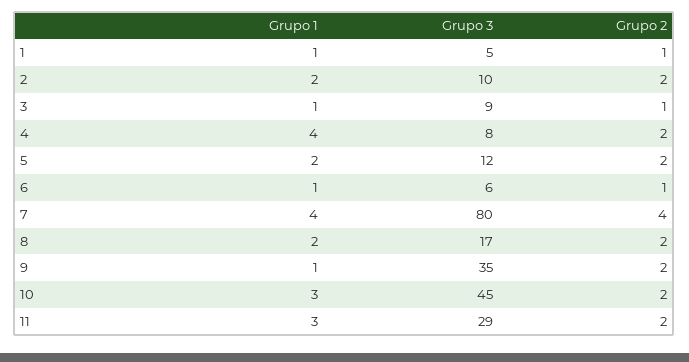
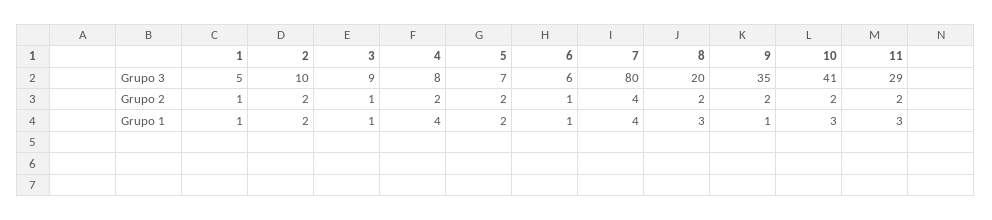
  {
    "Grupo 1": {
      "1": 1,
      "2": 2,
      "3": 1,
      "4": 4,
      "5": 2,
      "6": 1,
      "7": 4,
-     "8": 2,
+     "8": 3,
      "9": 1,
      "10": 3,
      "11": 3
    },
    "Grupo 3": {
      "1": 5,
      "2": 10,
      "3": 9,
      "4": 8,
-     "5": 12,
+     "5": 7,
      "6": 6,
      "7": 80,
-     "8": 17,
+     "8": 20,
      "9": 35,
-     "10": 45,
+     "10": 41,
      "11": 29
    },
    "Grupo 2": {
      "1": 1,
      "2": 2,
      "3": 1,
      "4": 2,
      "5": 2,
      "6": 1,
      "7": 4,
      "8": 2,
      "9": 2,
      "10": 2,
      "11": 2
    }
  }

